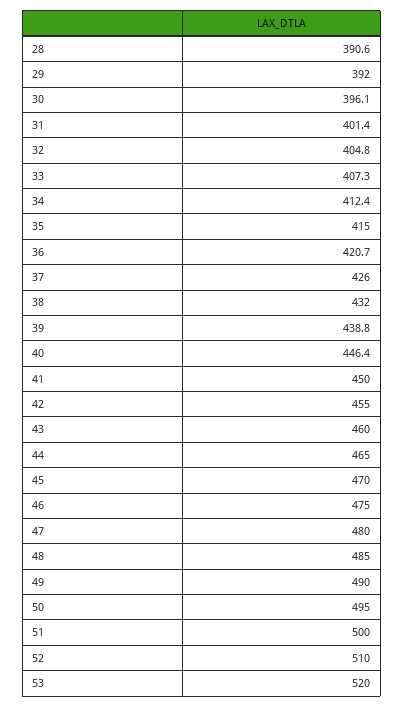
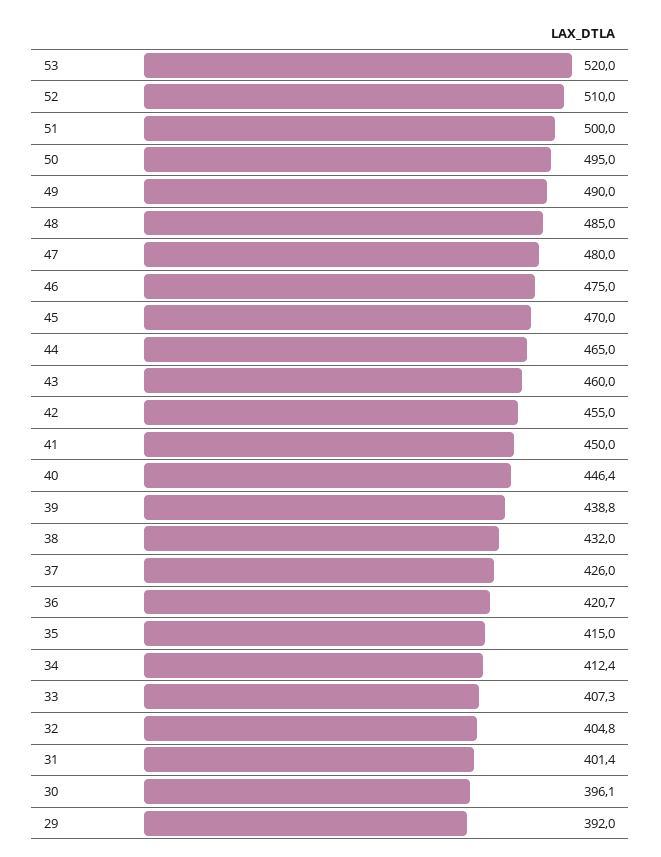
  {
-   "28": 390.6,
    "29": 392,
    "30": 396.1,
    "31": 401.4,
    "32": 404.8,
    "33": 407.3,
    "34": 412.4,
    "35": 415,
    "36": 420.7,
    "37": 426,
    "38": 432,
    "39": 438.8,
    "40": 446.4,
    "41": 450,
    "42": 455,
    "43": 460,
    "44": 465,
    "45": 470,
    "46": 475,
    "47": 480,
    "48": 485,
    "49": 490,
    "50": 495,
    "51": 500,
    "52": 510,
    "53": 520
  }

